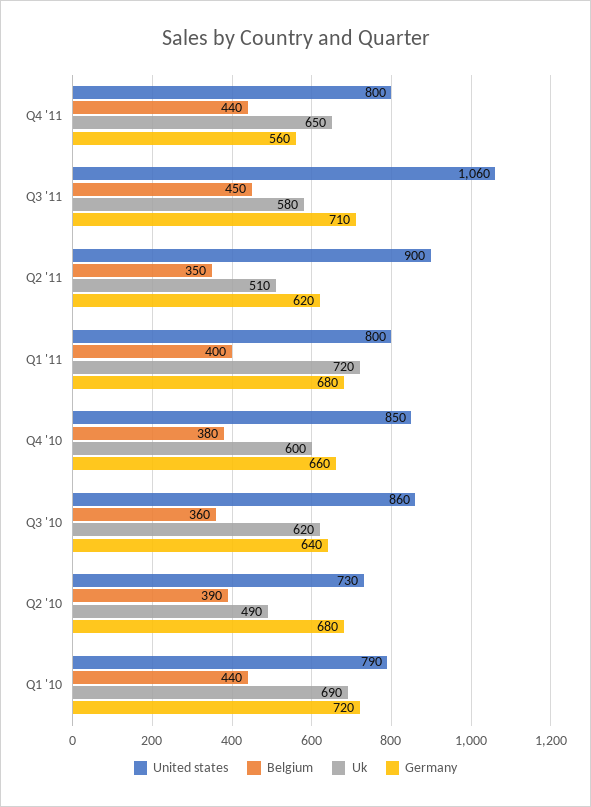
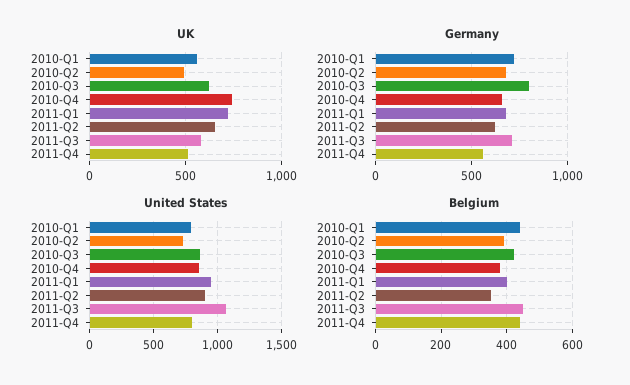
  {
    "United states": {
      "Q4 '11": 800,
      "Q3 '11": 1060,
      "Q2 '11": 900,
-     "Q1 '11": 800,
+     "Q1 '11": 950,
      "Q4 '10": 850,
      "Q3 '10": 860,
      "Q2 '10": 730,
      "Q1 '10": 790
    },
    "Belgium": {
      "Q4 '11": 440,
      "Q3 '11": 450,
      "Q2 '11": 350,
      "Q1 '11": 400,
      "Q4 '10": 380,
-     "Q3 '10": 360,
+     "Q3 '10": 420,
      "Q2 '10": 390,
      "Q1 '10": 440
    },
    "Uk": {
-     "Q4 '11": 650,
+     "Q4 '11": 500,
      "Q3 '11": 580,
-     "Q2 '11": 510,
+     "Q2 '11": 650,
      "Q1 '11": 720,
-     "Q4 '10": 600,
+     "Q4 '10": 750,
      "Q3 '10": 620,
      "Q2 '10": 490,
-     "Q1 '10": 690
+     "Q1 '10": 550
    },
    "Germany": {
      "Q4 '11": 560,
      "Q3 '11": 710,
      "Q2 '11": 620,
      "Q1 '11": 680,
      "Q4 '10": 660,
-     "Q3 '10": 640,
+     "Q3 '10": 800,
      "Q2 '10": 680,
      "Q1 '10": 720
    }
  }

